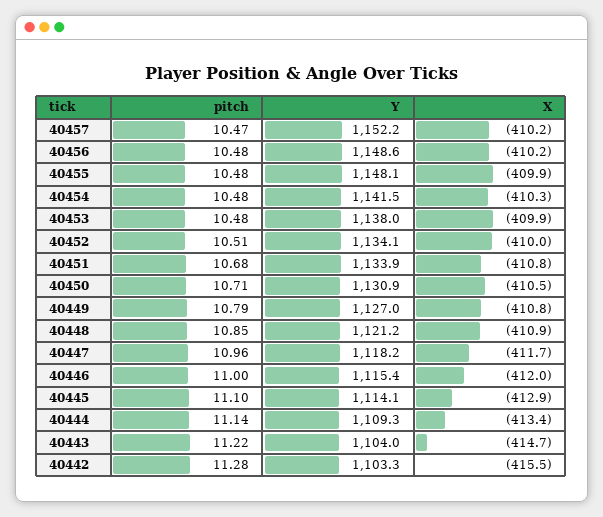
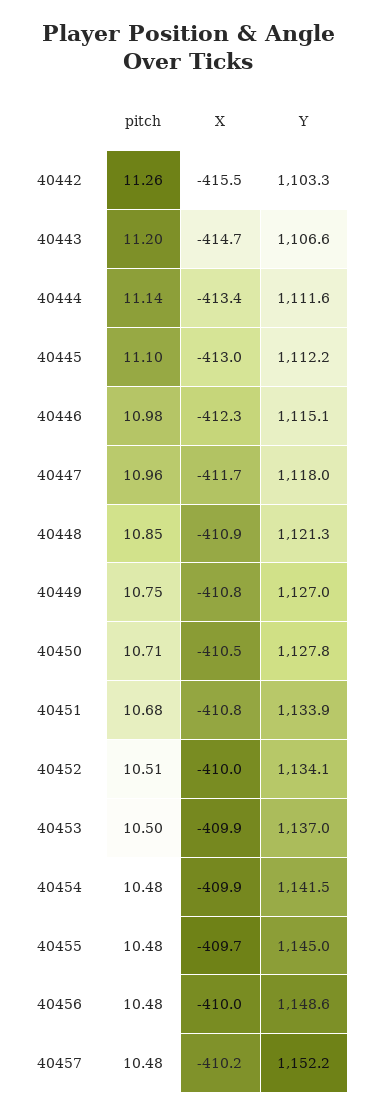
  {
    "pitch": {
-     "40457": 10.47,
+     "40457": 10.48,
      "40456": 10.48,
      "40455": 10.48,
      "40454": 10.48,
-     "40453": 10.48,
+     "40453": 10.5,
      "40452": 10.51,
      "40451": 10.68,
      "40450": 10.71,
-     "40449": 10.79,
+     "40449": 10.75,
      "40448": 10.85,
      "40447": 10.96,
-     "40446": 11,
+     "40446": 10.98,
      "40445": 11.1,
      "40444": 11.14,
-     "40443": 11.22,
+     "40443": 11.2,
-     "40442": 11.28
+     "40442": 11.26
    },
    "Y": {
      "40457": 1152.2,
      "40456": 1148.6,
-     "40455": 1148.1,
+     "40455": 1145,
      "40454": 1141.5,
-     "40453": 1138,
+     "40453": 1137,
      "40452": 1134.1,
      "40451": 1133.9,
-     "40450": 1130.9,
+     "40450": 1127.8,
      "40449": 1127,
-     "40448": 1121.2,
+     "40448": 1121.3,
-     "40447": 1118.2,
+     "40447": 1118,
-     "40446": 1115.4,
+     "40446": 1115.1,
-     "40445": 1114.1,
+     "40445": 1112.2,
-     "40444": 1109.3,
+     "40444": 1111.6,
-     "40443": 1104,
+     "40443": 1106.6,
      "40442": 1103.3
    },
    "X": {
      "40457": -410.2,
-     "40456": -410.2,
+     "40456": -410,
-     "40455": -409.9,
+     "40455": -409.7,
-     "40454": -410.3,
+     "40454": -409.9,
      "40453": -409.9,
      "40452": -410,
      "40451": -410.8,
      "40450": -410.5,
      "40449": -410.8,
      "40448": -410.9,
      "40447": -411.7,
-     "40446": -412,
+     "40446": -412.3,
-     "40445": -412.9,
+     "40445": -413,
      "40444": -413.4,
      "40443": -414.7,
      "40442": -415.5
    }
  }

